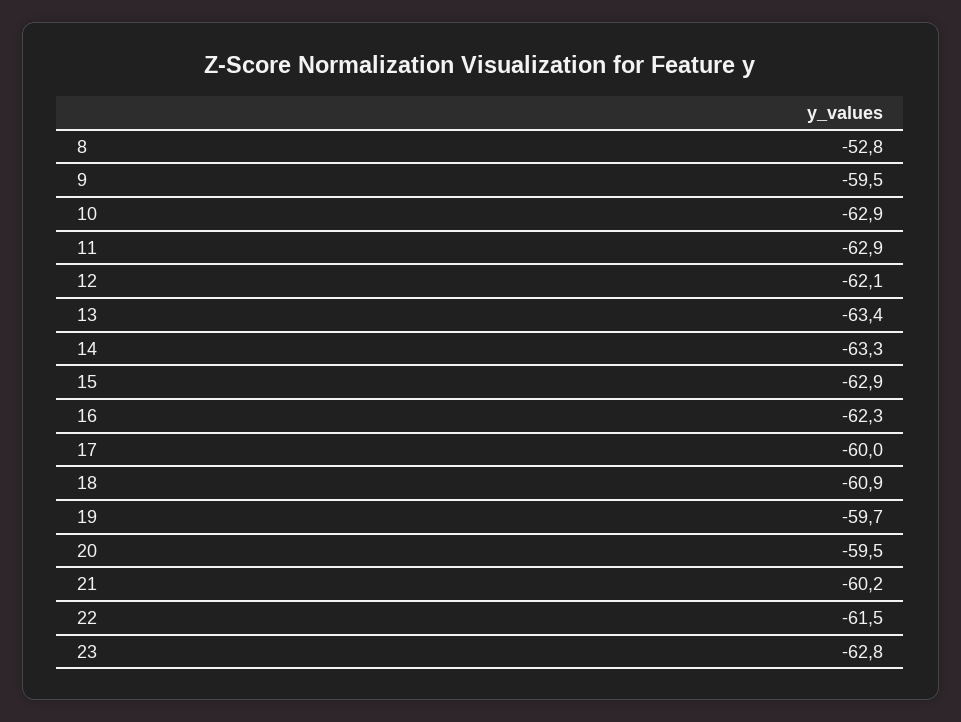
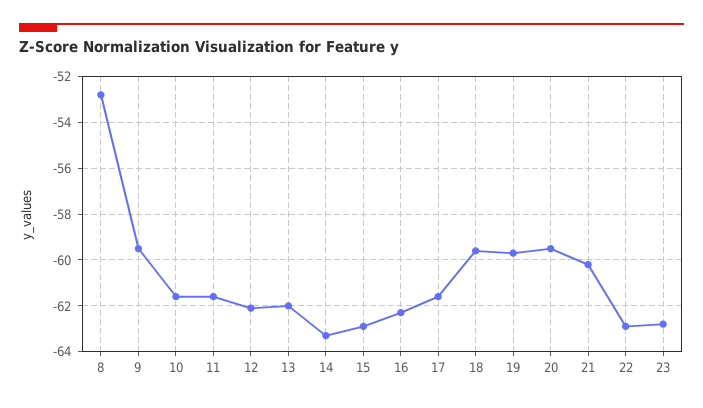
  {
    "8": -52.8,
    "9": -59.5,
-   "10": -62.9,
+   "10": -61.5,
-   "11": -62.9,
+   "11": -61.5,
    "12": -62.1,
-   "13": -63.4,
+   "13": -62,
    "14": -63.3,
    "15": -62.9,
    "16": -62.3,
-   "17": -60,
+   "17": -61.5,
-   "18": -60.9,
+   "18": -59.5,
    "19": -59.7,
    "20": -59.5,
    "21": -60.2,
-   "22": -61.5,
+   "22": -63,
    "23": -62.8
  }

